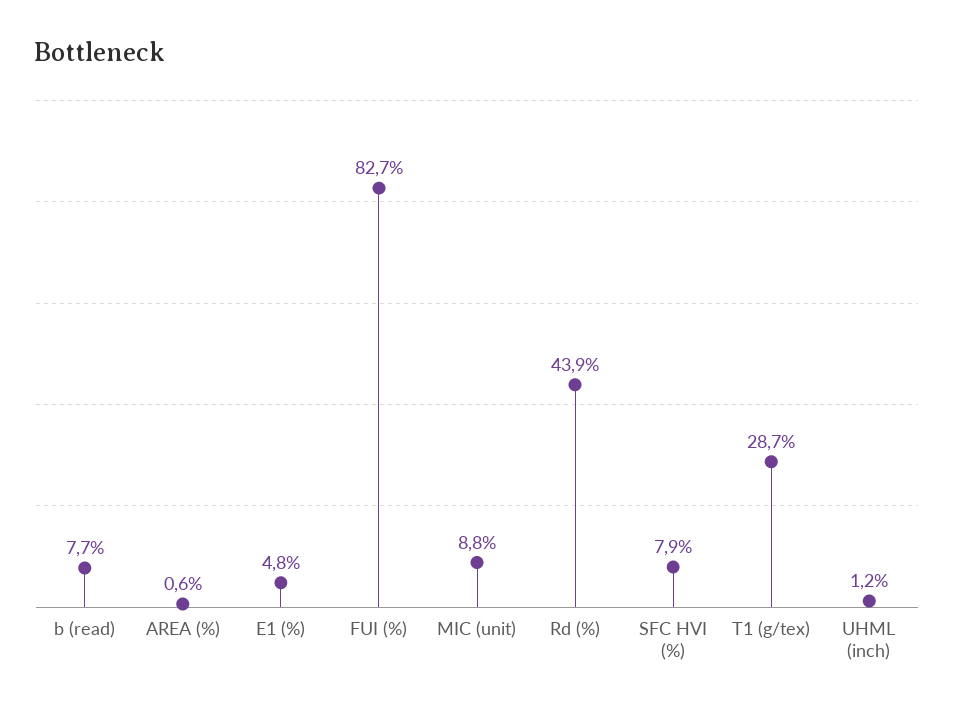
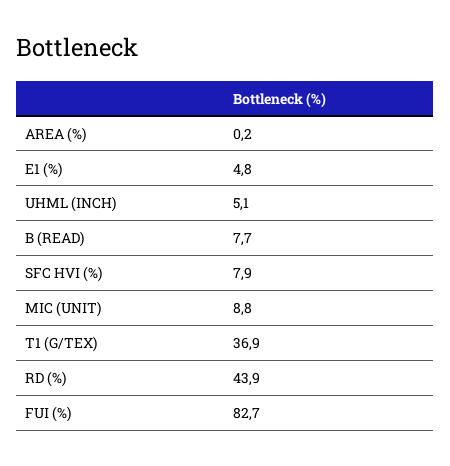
  {
    "b (read)": 7.7,
-   "AREA (%)": 0.6,
+   "AREA (%)": 0.2,
    "E1 (%)": 4.8,
    "FUI (%)": 82.7,
    "MIC (unit)": 8.8,
    "Rd (%)": 43.9,
    "SFC HVI (%)": 7.9,
-   "T1 (g/tex)": 28.7,
+   "T1 (g/tex)": 36.9,
-   "UHML (inch)": 1.2
+   "UHML (inch)": 5.1
  }

